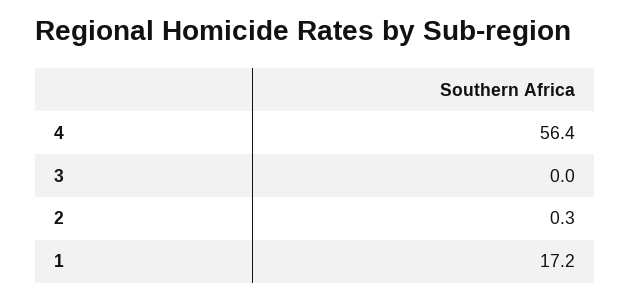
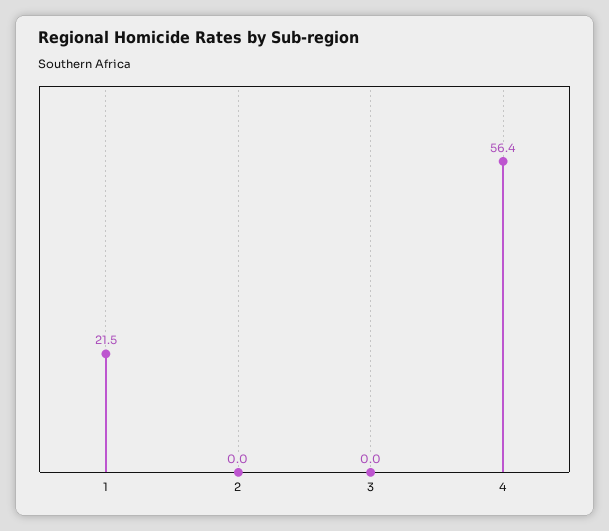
  {
    "4": 56.4,
    "3": 0,
-   "2": 0.3,
+   "2": 0,
-   "1": 17.2
+   "1": 21.5
  }

